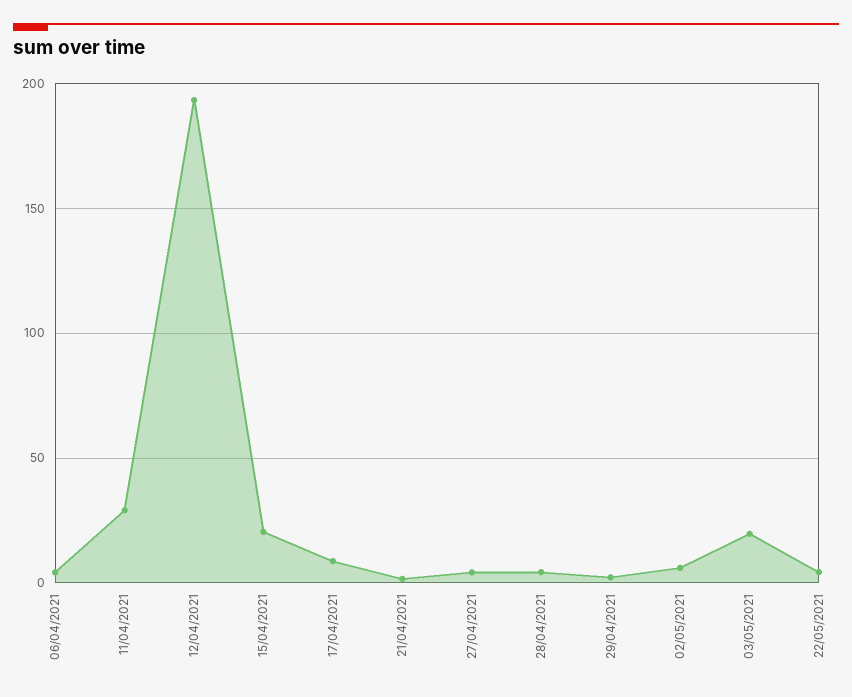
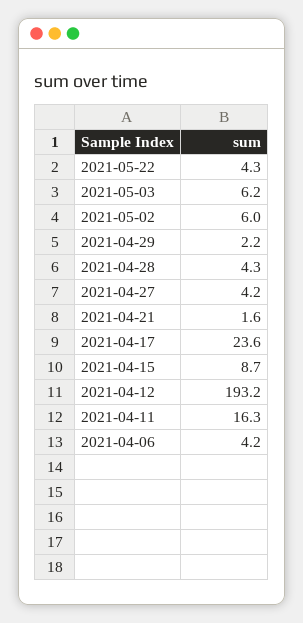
  {
    "06/04/2021": 4.2,
-   "11/04/2021": 30,
+   "11/04/2021": 16.3,
    "12/04/2021": 193.2,
-   "15/04/2021": 20,
+   "15/04/2021": 8.7,
-   "17/04/2021": 10,
+   "17/04/2021": 23.6,
    "21/04/2021": 1.6,
    "27/04/2021": 4.2,
    "28/04/2021": 4.3,
    "29/04/2021": 2.2,
    "02/05/2021": 6,
-   "03/05/2021": 20,
+   "03/05/2021": 6.2,
    "22/05/2021": 4.3
  }

